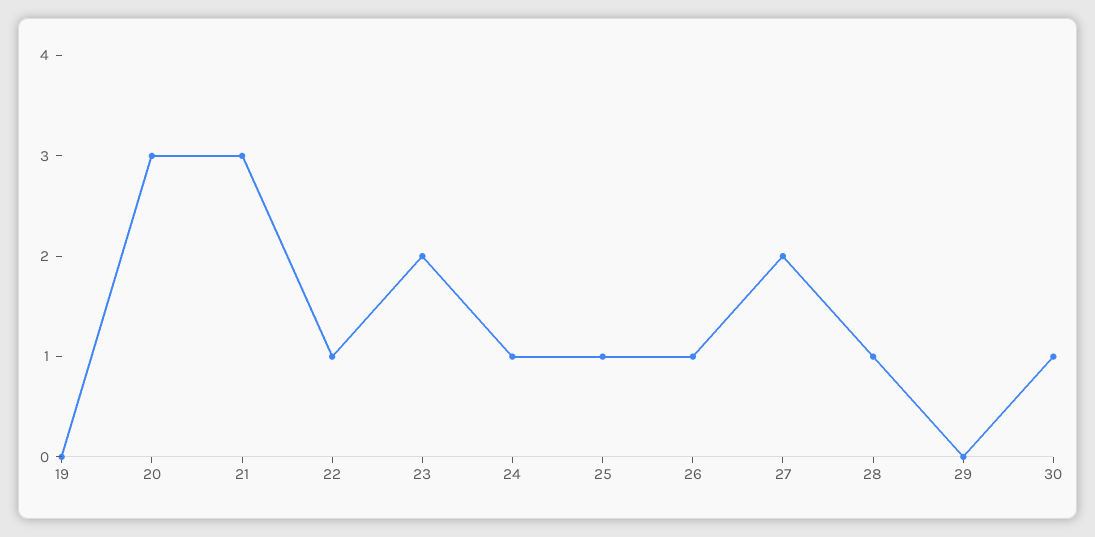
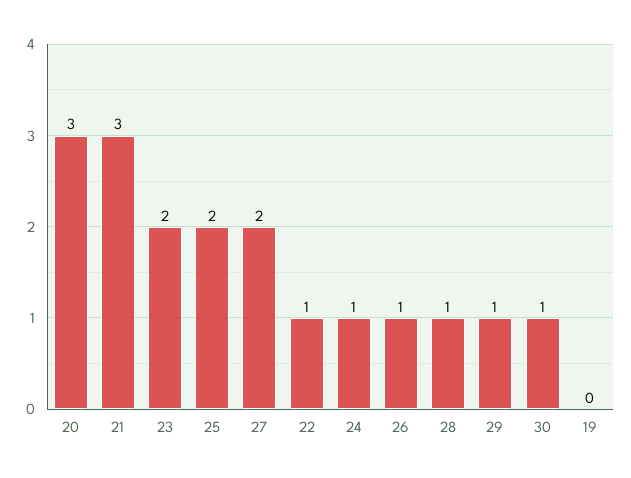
  {
    "19": 0,
    "20": 3,
    "21": 3,
    "22": 1,
    "23": 2,
    "24": 1,
-   "25": 1,
+   "25": 2,
    "26": 1,
    "27": 2,
    "28": 1,
-   "29": 0,
+   "29": 1,
    "30": 1
  }

